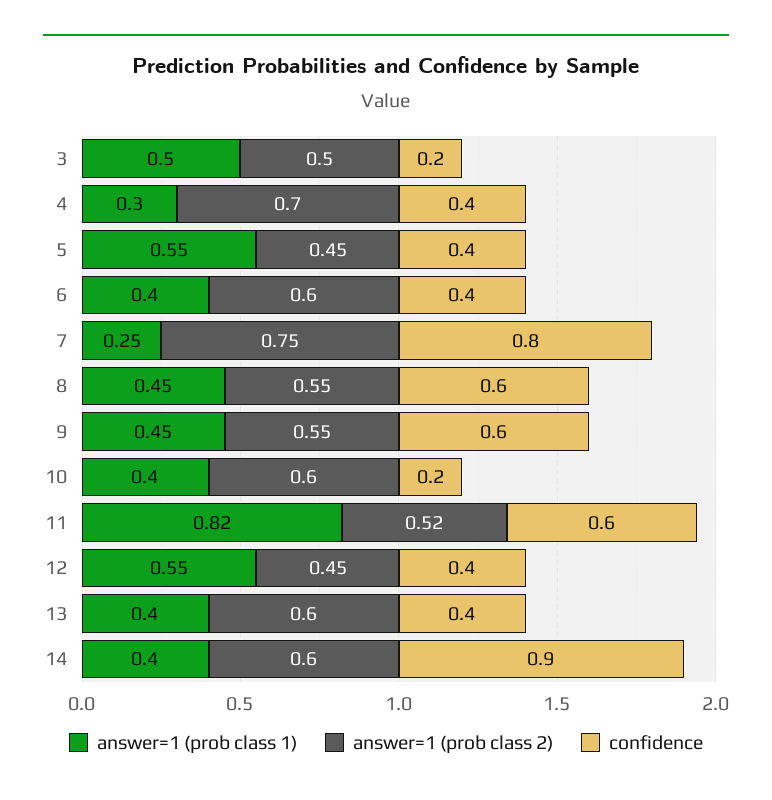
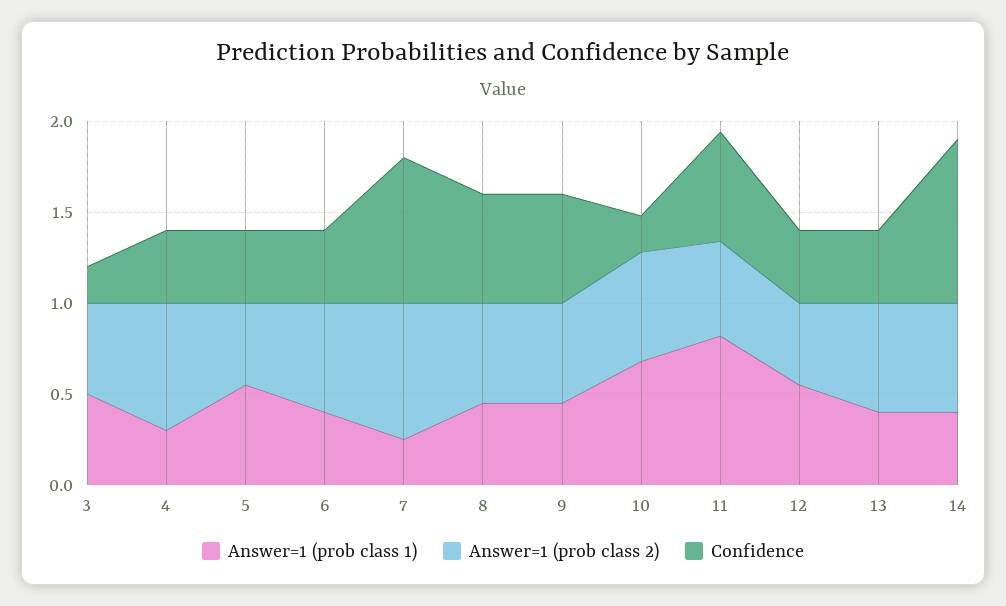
  {
    "answer=1 (prob class 1)": {
      "3": 0.5,
      "4": 0.3,
      "5": 0.55,
      "6": 0.4,
      "7": 0.25,
      "8": 0.45,
      "9": 0.45,
-     "10": 0.4,
+     "10": 0.7,
      "11": 0.82,
      "12": 0.55,
      "13": 0.4,
      "14": 0.4
    },
    "answer=1 (prob class 2)": {
      "3": 0.5,
      "4": 0.7,
      "5": 0.45,
      "6": 0.6,
      "7": 0.75,
      "8": 0.55,
      "9": 0.55,
      "10": 0.6,
      "11": 0.52,
      "12": 0.45,
      "13": 0.6,
      "14": 0.6
    },
    "confidence": {
      "3": 0.2,
      "4": 0.4,
      "5": 0.4,
      "6": 0.4,
      "7": 0.8,
      "8": 0.6,
      "9": 0.6,
      "10": 0.2,
      "11": 0.6,
      "12": 0.4,
      "13": 0.4,
      "14": 0.9
    }
  }

